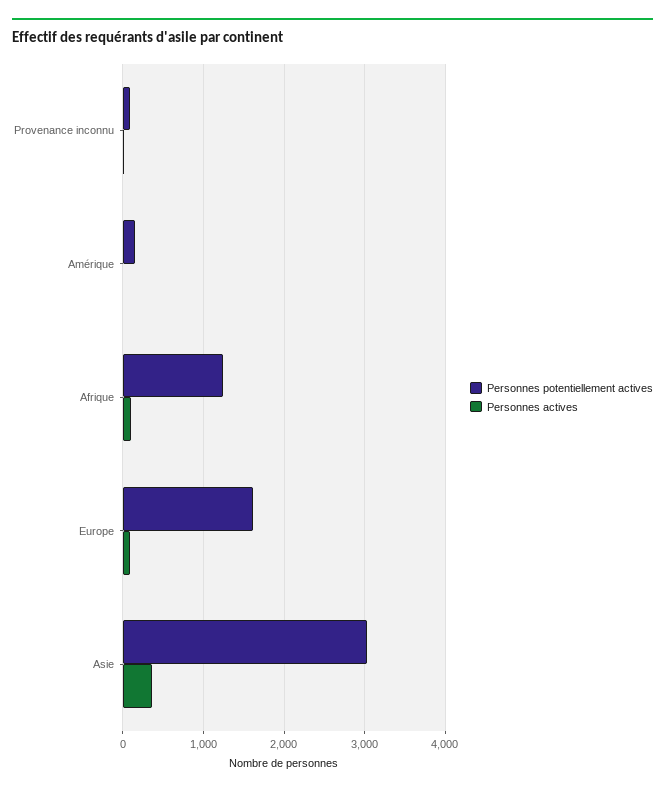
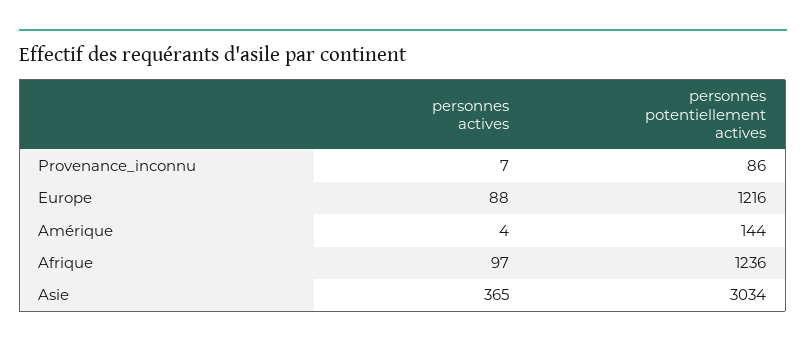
  {
    "Personnes potentiellement actives": {
      "Provenance inconnu": 86,
      "Amérique": 144,
      "Afrique": 1236,
-     "Europe": 1600,
+     "Europe": 1216,
      "Asie": 3034
    },
    "Personnes actives": {
      "Provenance inconnu": 7,
      "Amérique": 4,
      "Afrique": 97,
      "Europe": 88,
      "Asie": 365
    }
  }

